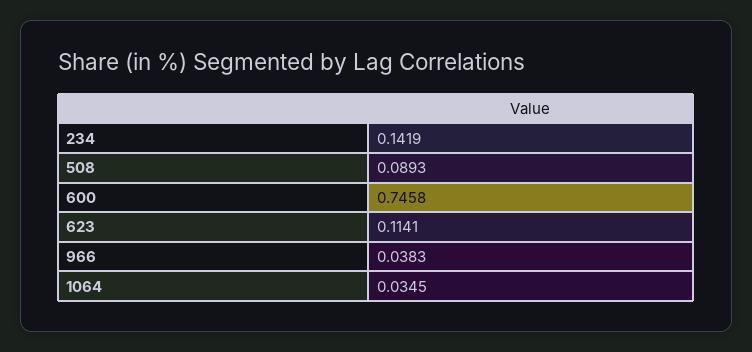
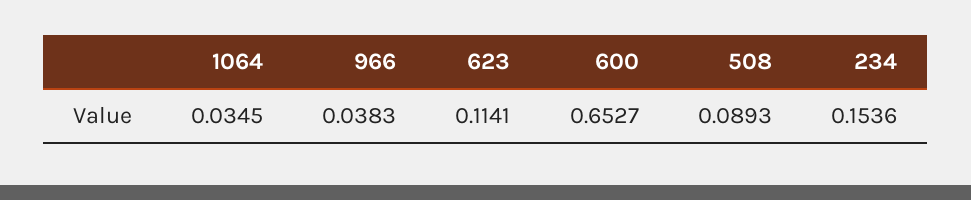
  {
-   "234": 0.1419,
+   "234": 0.1536,
    "508": 0.0893,
-   "600": 0.7458,
+   "600": 0.6527,
    "623": 0.1141,
    "966": 0.0383,
    "1064": 0.0345
  }

